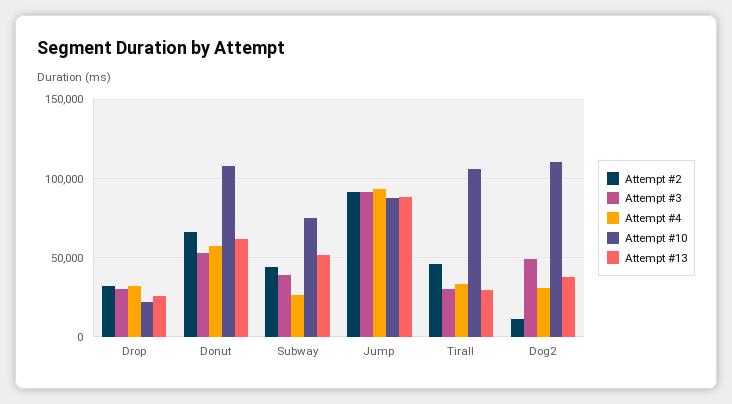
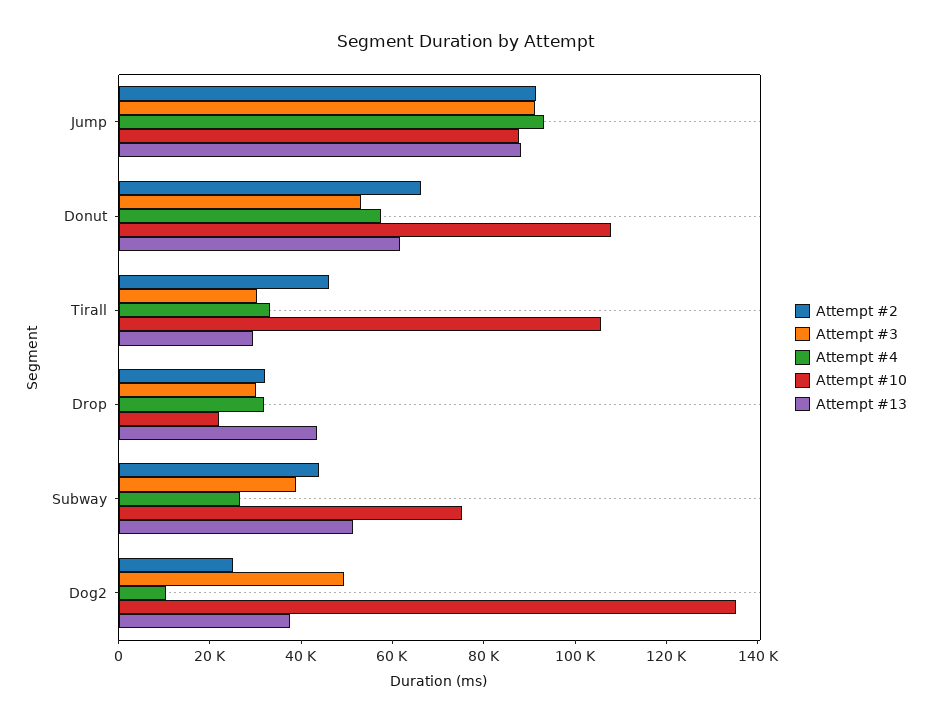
  {
    "Attempt #2": {
      "Drop": 30000,
      "Donut": 65000,
      "Subway": 45000,
      "Jump": 90000,
      "Tirall": 45000,
-     "Dog2": 10000
+     "Dog2": 25000
    },
    "Attempt #3": {
      "Drop": 30000,
      "Donut": 55000,
      "Subway": 40000,
      "Jump": 90000,
      "Tirall": 30000,
      "Dog2": 50000
    },
    "Attempt #4": {
      "Drop": 30000,
      "Donut": 60000,
      "Subway": 25000,
      "Jump": 95000,
      "Tirall": 35000,
-     "Dog2": 30000
+     "Dog2": 10000
    },
    "Attempt #10": {
      "Drop": 20000,
      "Donut": 110000,
      "Subway": 75000,
      "Jump": 90000,
      "Tirall": 105000,
-     "Dog2": 110000
+     "Dog2": 135000
    },
    "Attempt #13": {
-     "Drop": 25000,
+     "Drop": 45000,
      "Donut": 60000,
      "Subway": 50000,
      "Jump": 90000,
      "Tirall": 30000,
      "Dog2": 40000
    }
  }

